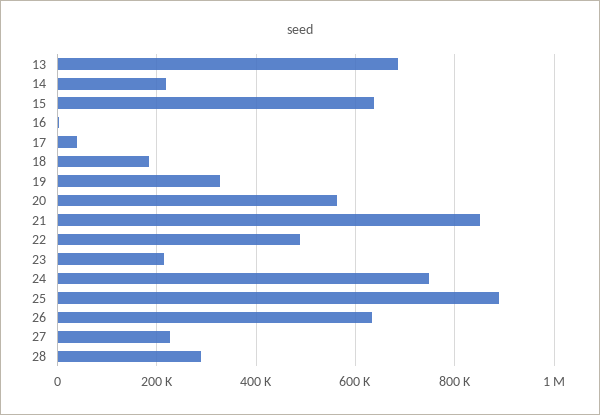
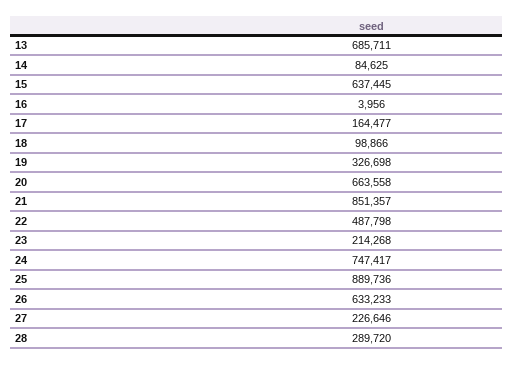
  {
    "13": 685711,
-   "14": 220000,
+   "14": 84625,
    "15": 637445,
    "16": 3956,
-   "17": 40000,
+   "17": 164477,
-   "18": 180000,
+   "18": 98866,
    "19": 326698,
-   "20": 560000,
+   "20": 663558,
    "21": 851357,
    "22": 487798,
    "23": 214268,
    "24": 747417,
    "25": 889736,
    "26": 633233,
    "27": 226646,
    "28": 289720
  }

